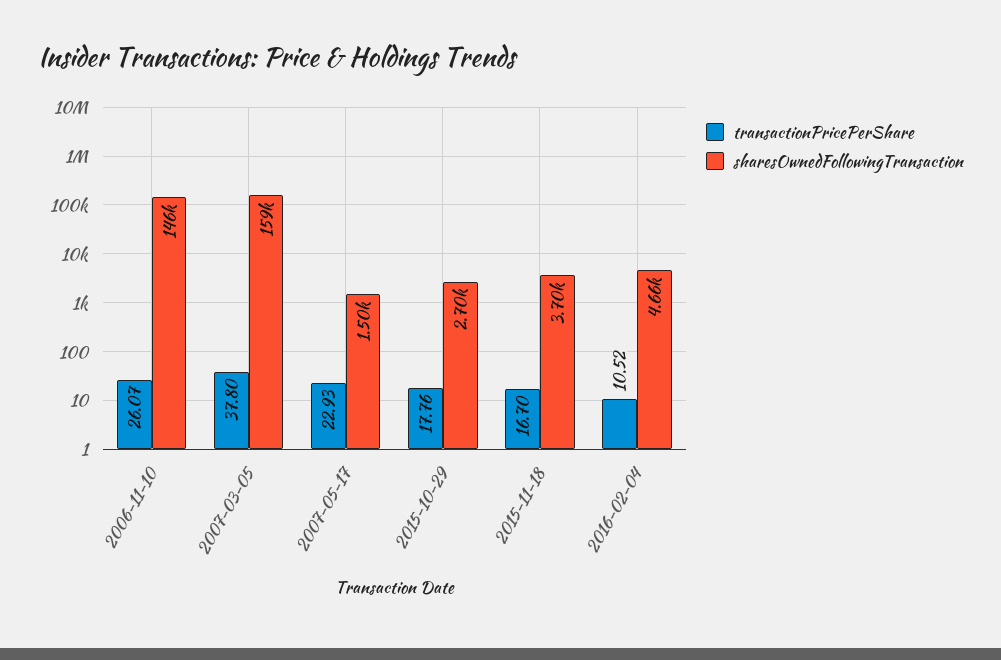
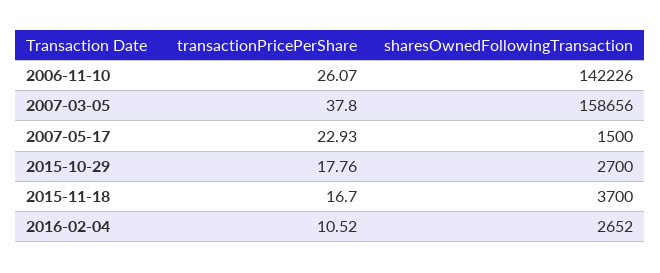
  {
    "transactionPricePerShare": {
      "2006-11-10": 26.07,
      "2007-03-05": 37.8,
      "2007-05-17": 22.93,
      "2015-10-29": 17.76,
      "2015-11-18": 16.7,
      "2016-02-04": 10.52
    },
    "sharesOwnedFollowingTransaction": {
-     "2006-11-10": 146000,
+     "2006-11-10": 142226,
      "2007-03-05": 158656,
      "2007-05-17": 1500,
      "2015-10-29": 2700,
      "2015-11-18": 3700,
-     "2016-02-04": 4660
+     "2016-02-04": 2652
    }
  }

